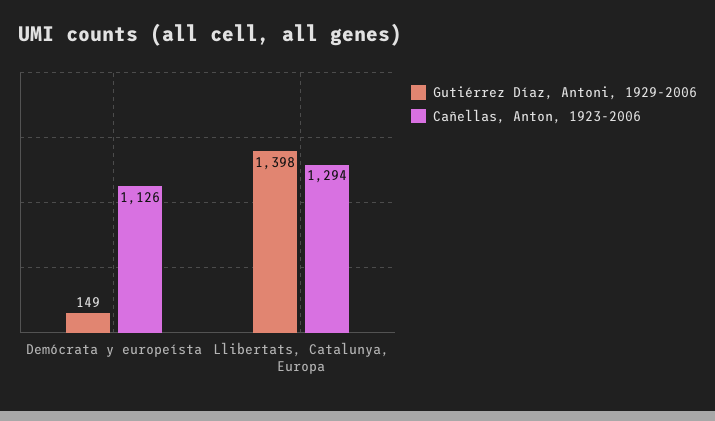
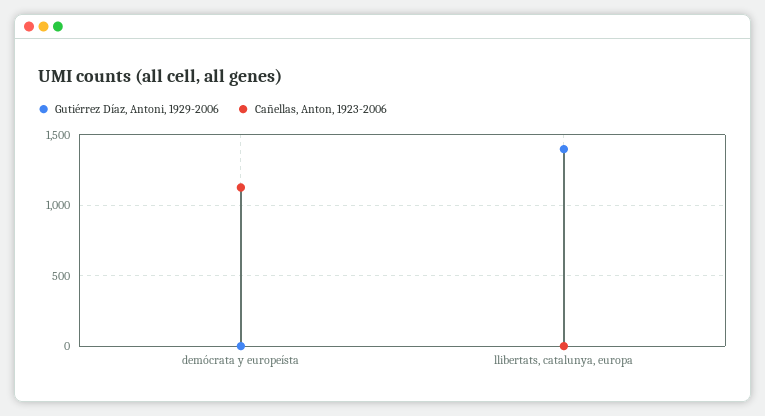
  {
    "Gutiérrez Díaz, Antoni, 1929-2006": {
-     "Demócrata y europeísta": 149,
+     "Demócrata y europeísta": 0,
      "Llibertats, Catalunya, Europa": 1398
    },
    "Cañellas, Anton, 1923-2006": {
      "Demócrata y europeísta": 1126,
-     "Llibertats, Catalunya, Europa": 1294
+     "Llibertats, Catalunya, Europa": 0
    }
  }

